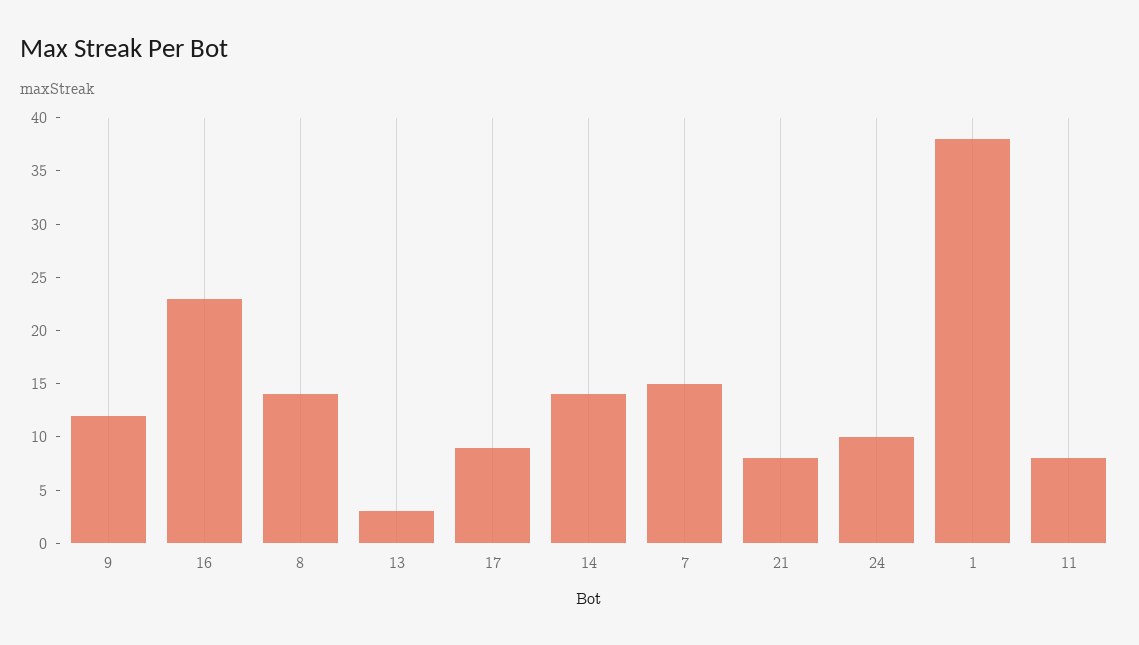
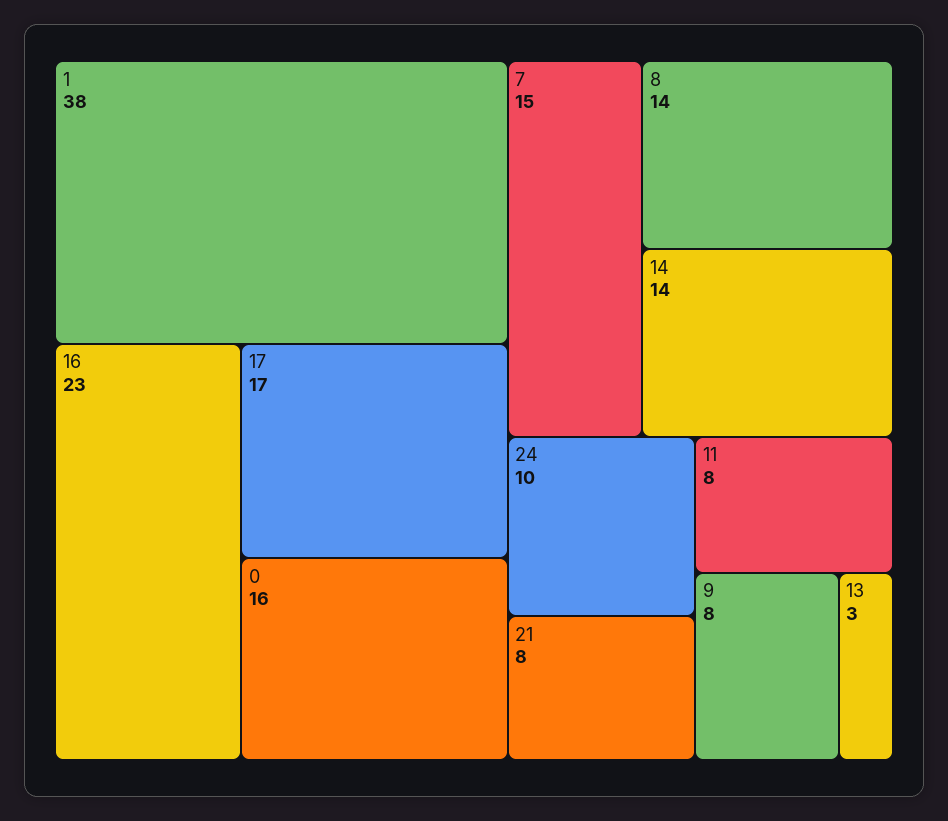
  {
-   "9": 12,
+   "9": 8,
    "16": 23,
    "8": 14,
    "13": 3,
-   "17": 9,
+   "17": 17,
    "14": 14,
    "7": 15,
    "21": 8,
    "24": 10,
    "1": 38,
-   "11": 8
+   "11": 8,
+   "0": 16
  }

